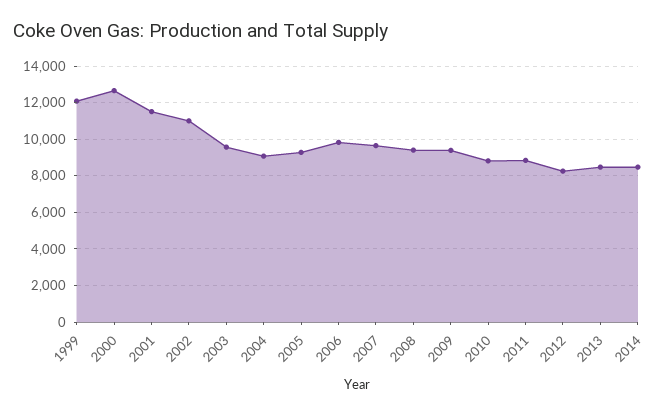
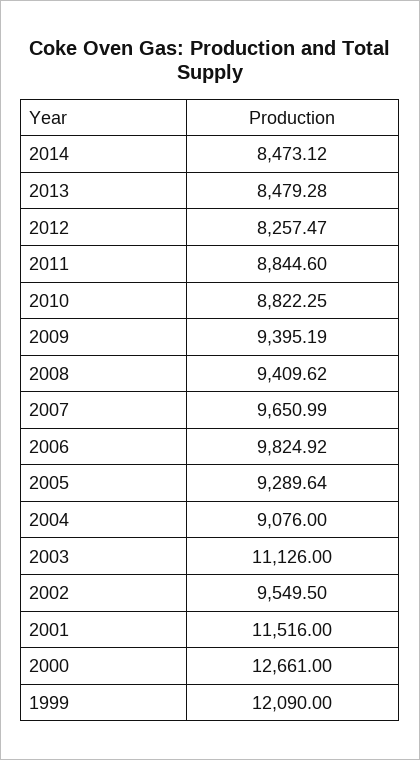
  {
    "1999": 12090,
    "2000": 12661,
    "2001": 11516,
-   "2002": 11000,
+   "2002": 9549.5,
-   "2003": 9500,
+   "2003": 11126,
    "2004": 9076,
    "2005": 9289.64,
    "2006": 9824.92,
    "2007": 9650.99,
    "2008": 9409.62,
    "2009": 9395.19,
    "2010": 8822.25,
    "2011": 8844.6,
    "2012": 8257.47,
    "2013": 8479.28,
    "2014": 8473.12
  }

